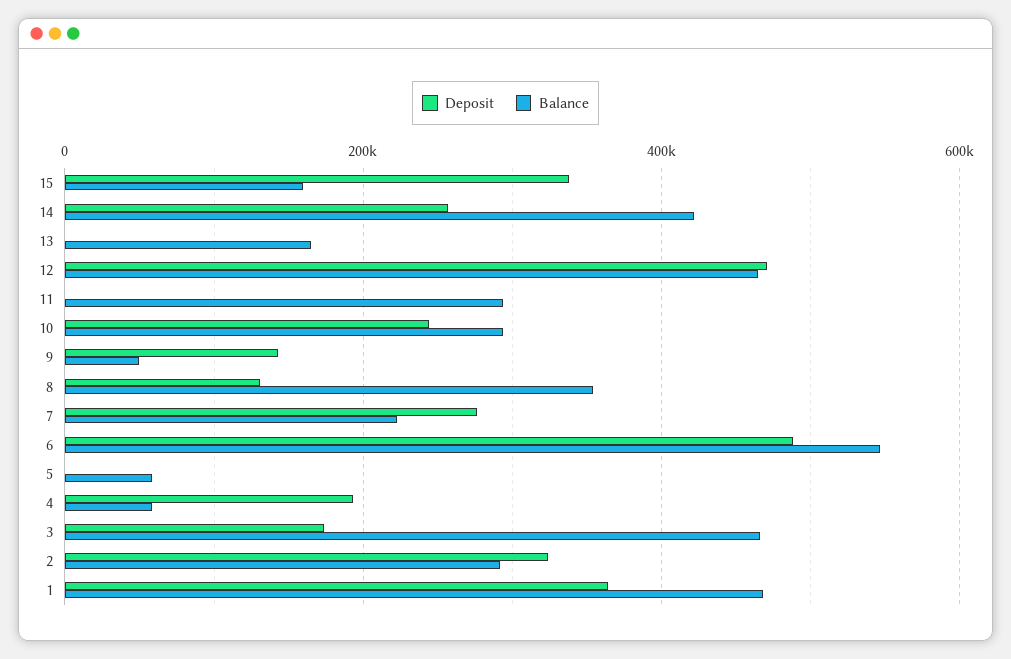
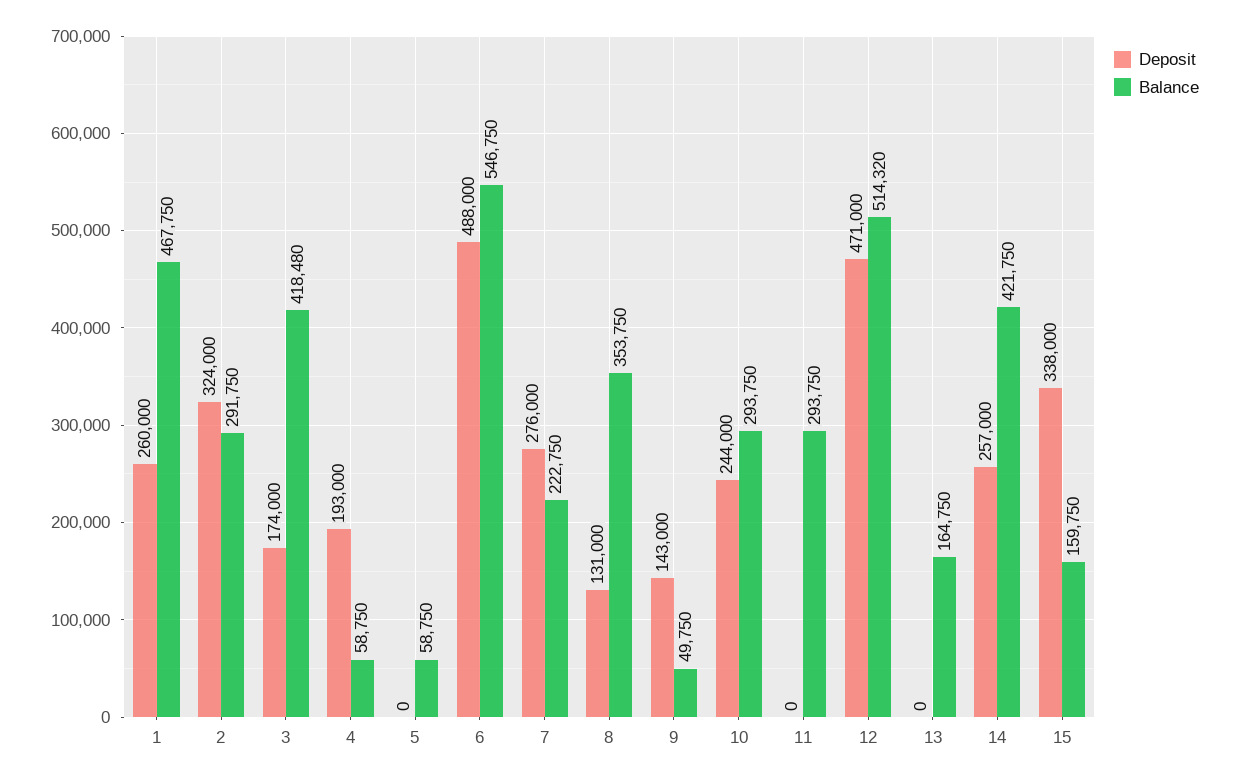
  {
    "Deposit": {
      "15": 338000,
      "14": 257000,
      "13": 0,
      "12": 471000,
      "11": 0,
      "10": 244000,
      "9": 143000,
      "8": 131000,
      "7": 276000,
      "6": 488000,
      "5": 0,
      "4": 193000,
      "3": 174000,
      "2": 324000,
-     "1": 360000
+     "1": 260000
    },
    "Balance": {
      "15": 159750,
      "14": 421750,
      "13": 164750,
-     "12": 460000,
+     "12": 514320,
      "11": 293750,
      "10": 293750,
      "9": 49750,
      "8": 353750,
      "7": 222750,
      "6": 546750,
      "5": 58750,
      "4": 58750,
-     "3": 460000,
+     "3": 418480,
      "2": 291750,
      "1": 467750
    }
  }

